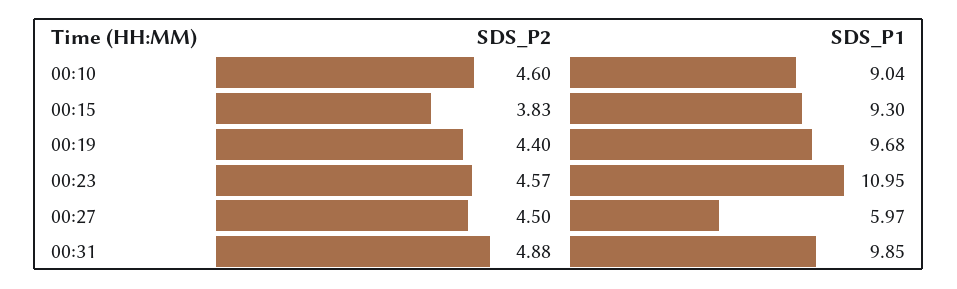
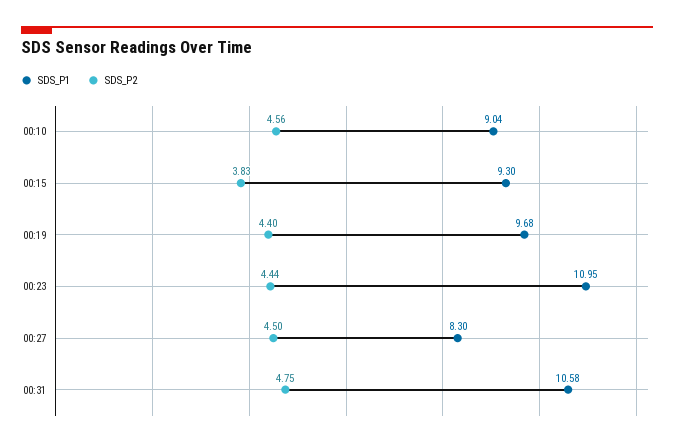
  {
    "SDS_P2": {
-     "00:10": 4.6,
+     "00:10": 4.56,
      "00:15": 3.83,
      "00:19": 4.4,
-     "00:23": 4.57,
+     "00:23": 4.44,
      "00:27": 4.5,
-     "00:31": 4.88
+     "00:31": 4.75
    },
    "SDS_P1": {
      "00:10": 9.04,
      "00:15": 9.3,
      "00:19": 9.68,
      "00:23": 10.95,
-     "00:27": 5.97,
+     "00:27": 8.3,
-     "00:31": 9.85
+     "00:31": 10.58
    }
  }

